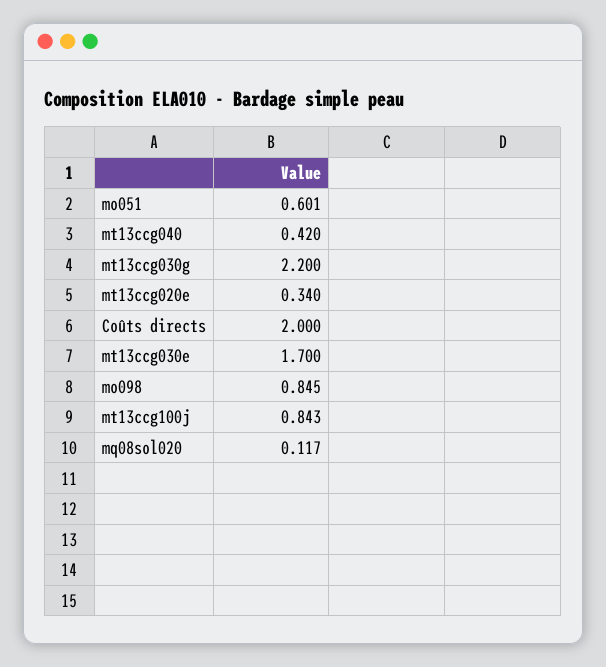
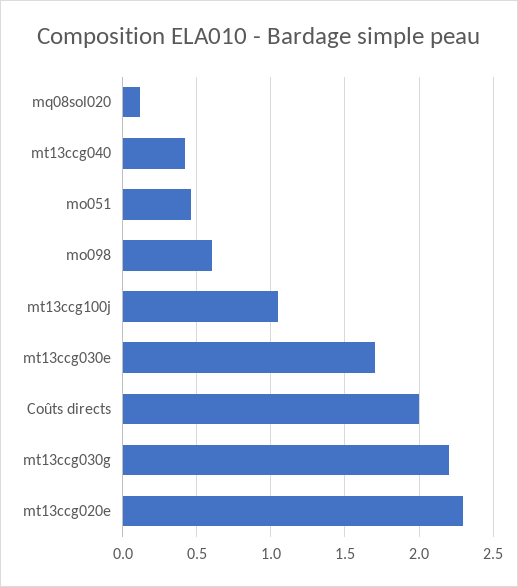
  {
-   "mo051": 0.601,
+   "mo051": 0.45,
    "mt13ccg040": 0.42,
    "mt13ccg030g": 2.2,
-   "mt13ccg020e": 0.34,
+   "mt13ccg020e": 2.3,
    "Coûts directs": 2,
    "mt13ccg030e": 1.7,
-   "mo098": 0.845,
+   "mo098": 0.6,
-   "mt13ccg100j": 0.843,
+   "mt13ccg100j": 1.05,
    "mq08sol020": 0.117
  }

